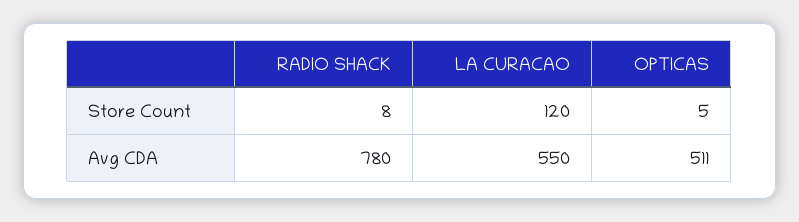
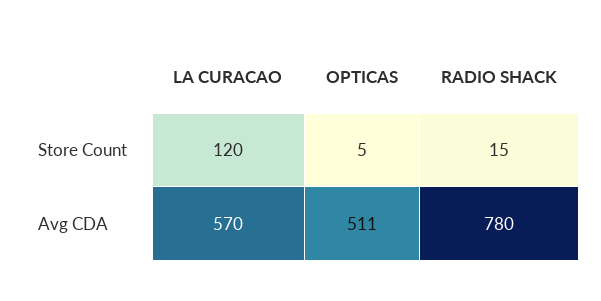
  {
    "RADIO SHACK": {
-     "Store Count": 8,
+     "Store Count": 15,
      "Avg CDA": 780
    },
    "LA CURACAO": {
      "Store Count": 120,
-     "Avg CDA": 550
+     "Avg CDA": 570
    },
    "OPTICAS": {
      "Store Count": 5,
      "Avg CDA": 511
    }
  }

